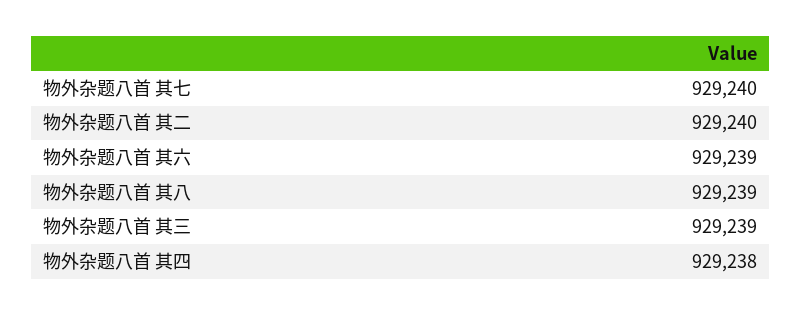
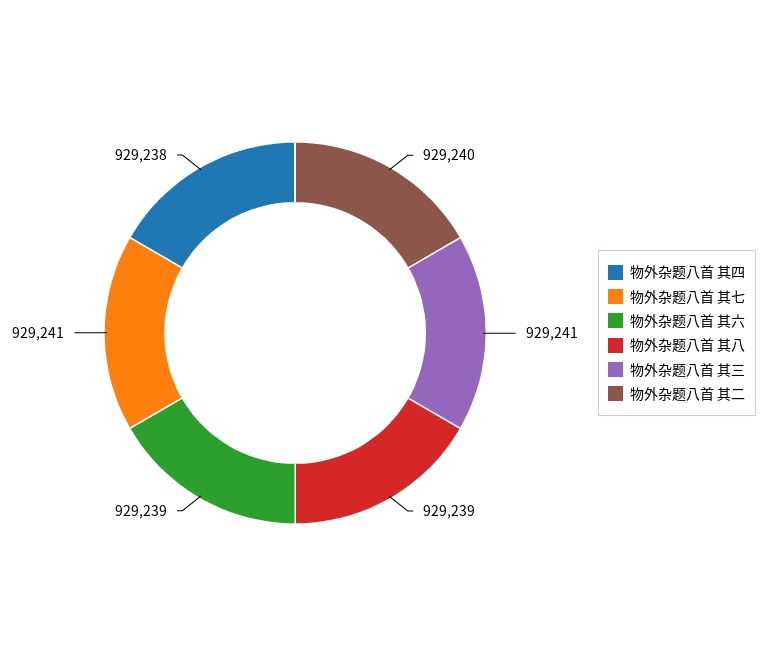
  {
-   "物外杂题八首 其七": 929240,
+   "物外杂题八首 其七": 929241,
    "物外杂题八首 其二": 929240,
    "物外杂题八首 其六": 929239,
    "物外杂题八首 其八": 929239,
-   "物外杂题八首 其三": 929239,
+   "物外杂题八首 其三": 929241,
    "物外杂题八首 其四": 929238
  }

